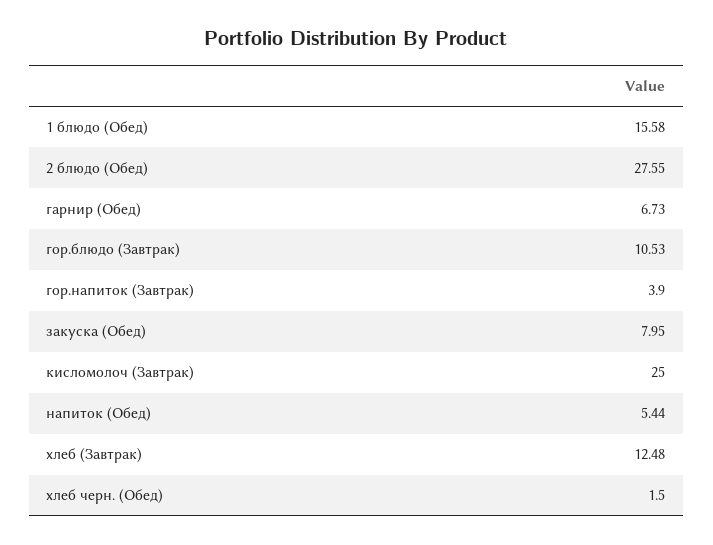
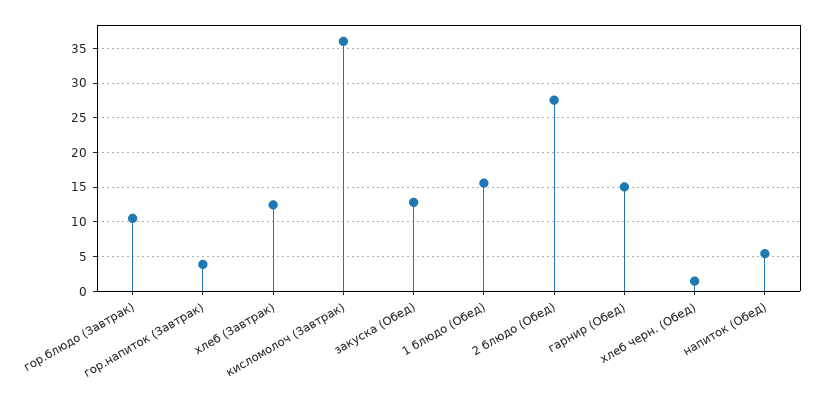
  {
    "1 блюдо (Обед)": 15.58,
    "2 блюдо (Обед)": 27.55,
-   "гарнир (Обед)": 6.73,
+   "гарнир (Обед)": 15,
    "гор.блюдо (Завтрак)": 10.53,
    "гор.напиток (Завтрак)": 3.9,
-   "закуска (Обед)": 7.95,
+   "закуска (Обед)": 13,
-   "кисломолоч (Завтрак)": 25,
+   "кисломолоч (Завтрак)": 36,
    "напиток (Обед)": 5.44,
    "хлеб (Завтрак)": 12.48,
    "хлеб черн. (Обед)": 1.5
  }

